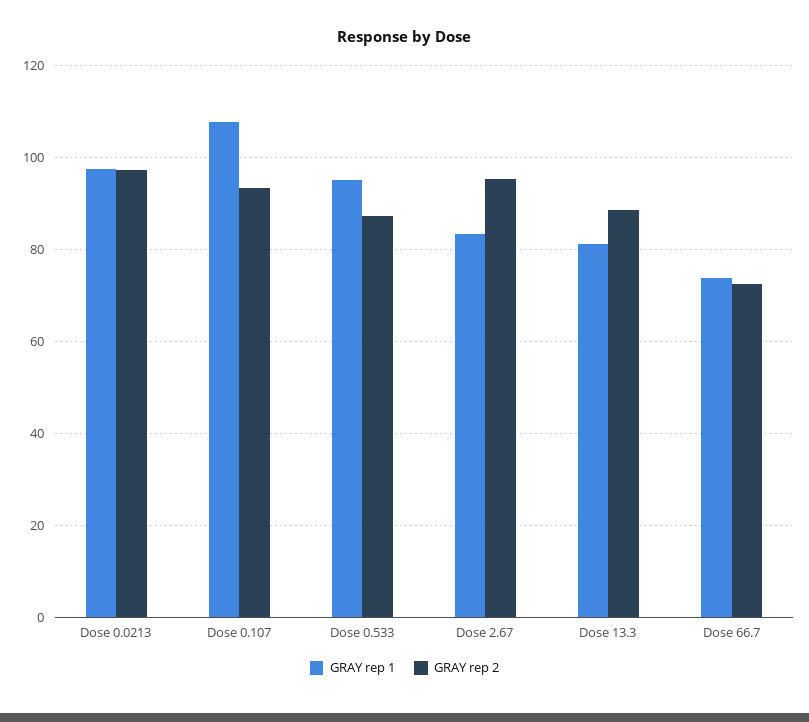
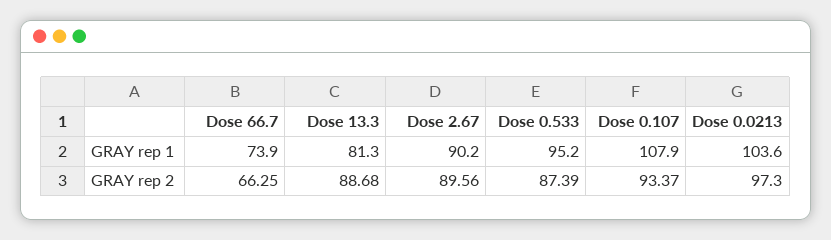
  {
    "GRAY rep 1": {
-     "Dose 0.0213": 98,
+     "Dose 0.0213": 103.6,
      "Dose 0.107": 107.9,
      "Dose 0.533": 95.2,
-     "Dose 2.67": 84,
+     "Dose 2.67": 90.2,
      "Dose 13.3": 81.3,
      "Dose 66.7": 73.9
    },
    "GRAY rep 2": {
      "Dose 0.0213": 97.3,
      "Dose 0.107": 93.37,
      "Dose 0.533": 87.39,
-     "Dose 2.67": 96,
+     "Dose 2.67": 89.56,
      "Dose 13.3": 88.68,
-     "Dose 66.7": 72
+     "Dose 66.7": 66.25
    }
  }

